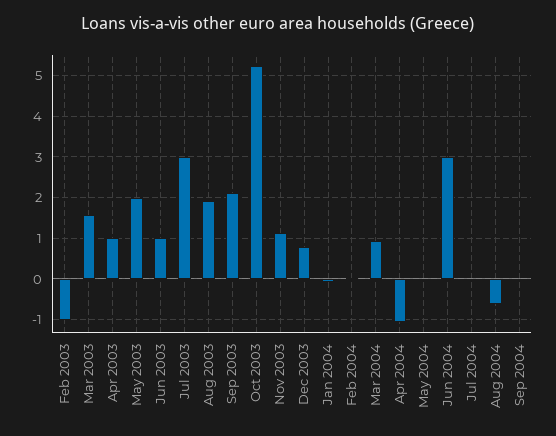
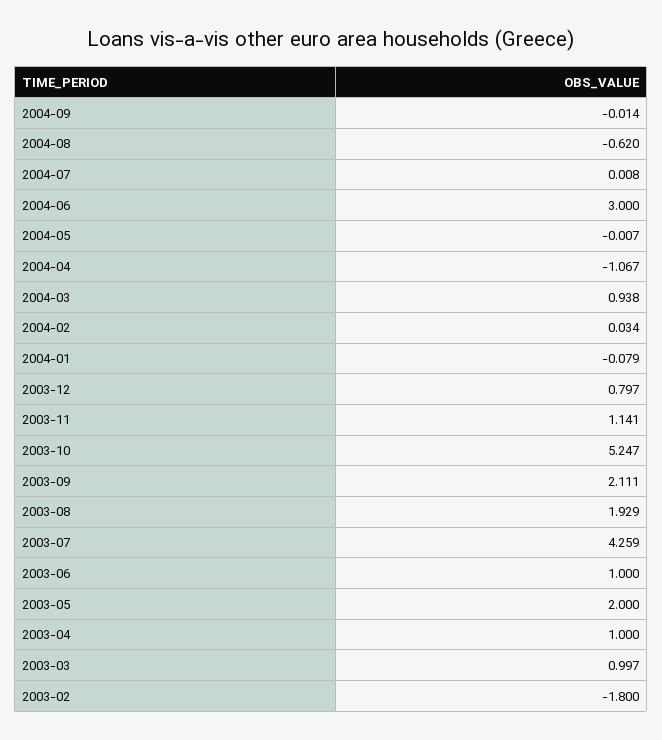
  {
-   "Feb 2003": -1,
+   "Feb 2003": -1.8,
-   "Mar 2003": 1.6,
+   "Mar 2003": 0.997,
    "Apr 2003": 1,
    "May 2003": 2,
    "Jun 2003": 1,
-   "Jul 2003": 3,
+   "Jul 2003": 4.259,
    "Aug 2003": 1.929,
    "Sep 2003": 2.111,
    "Oct 2003": 5.247,
    "Nov 2003": 1.141,
    "Dec 2003": 0.797,
    "Jan 2004": -0.079,
    "Feb 2004": 0.034,
    "Mar 2004": 0.938,
    "Apr 2004": -1.067,
    "May 2004": -0.007,
    "Jun 2004": 3,
    "Jul 2004": 0.008,
    "Aug 2004": -0.62,
    "Sep 2004": -0.014
  }

